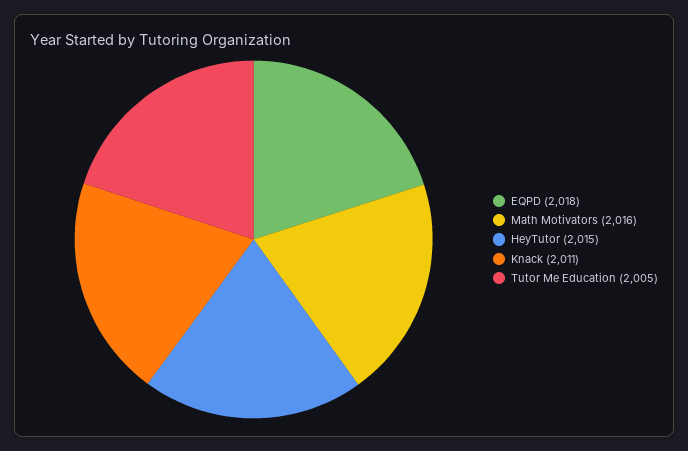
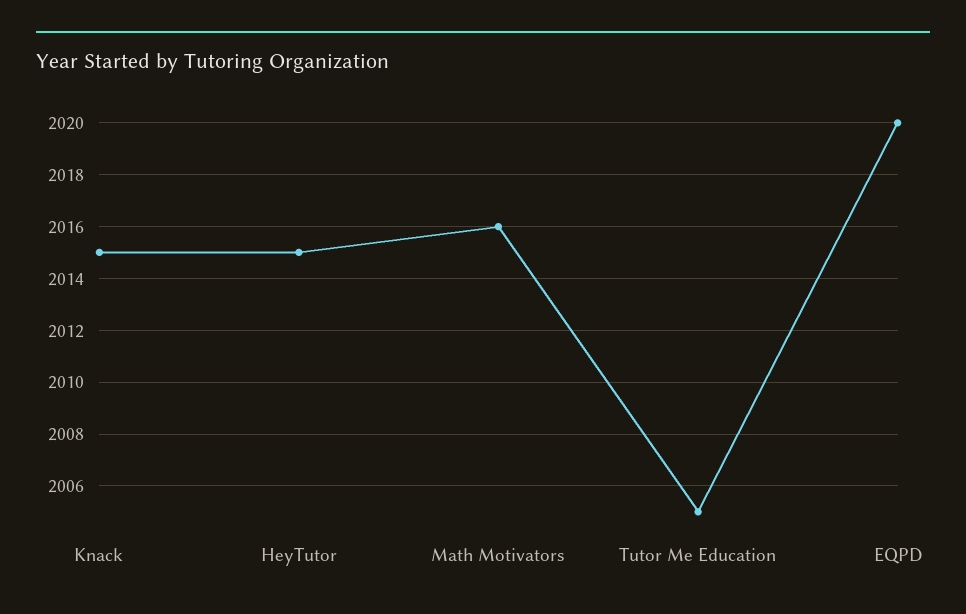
  {
-   "EQPD": 2018,
+   "EQPD": 2020,
    "Math Motivators": 2016,
    "HeyTutor": 2015,
-   "Knack": 2011,
+   "Knack": 2015,
    "Tutor Me Education": 2005
  }

